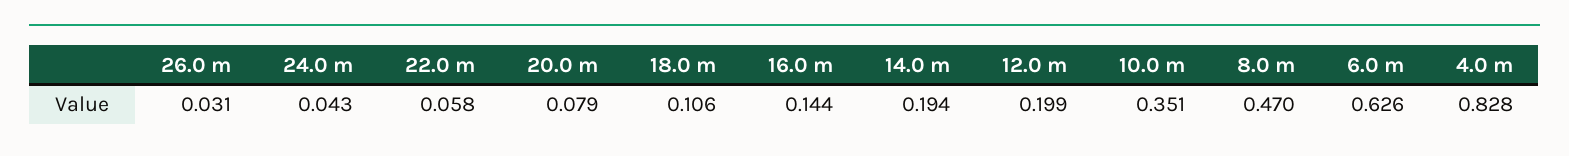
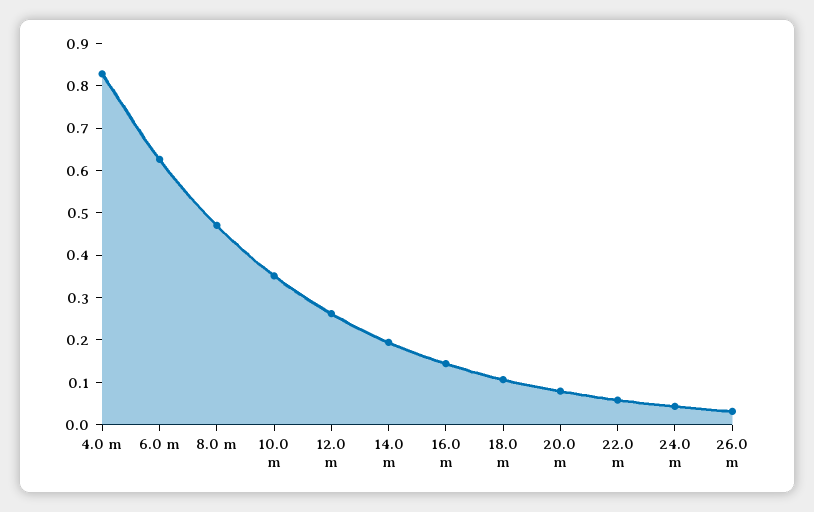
  {
    "26.0 m": 0.031,
    "24.0 m": 0.043,
    "22.0 m": 0.058,
    "20.0 m": 0.079,
    "18.0 m": 0.106,
    "16.0 m": 0.144,
    "14.0 m": 0.194,
-   "12.0 m": 0.199,
+   "12.0 m": 0.26,
    "10.0 m": 0.351,
    "8.0 m": 0.47,
    "6.0 m": 0.626,
    "4.0 m": 0.828
  }

